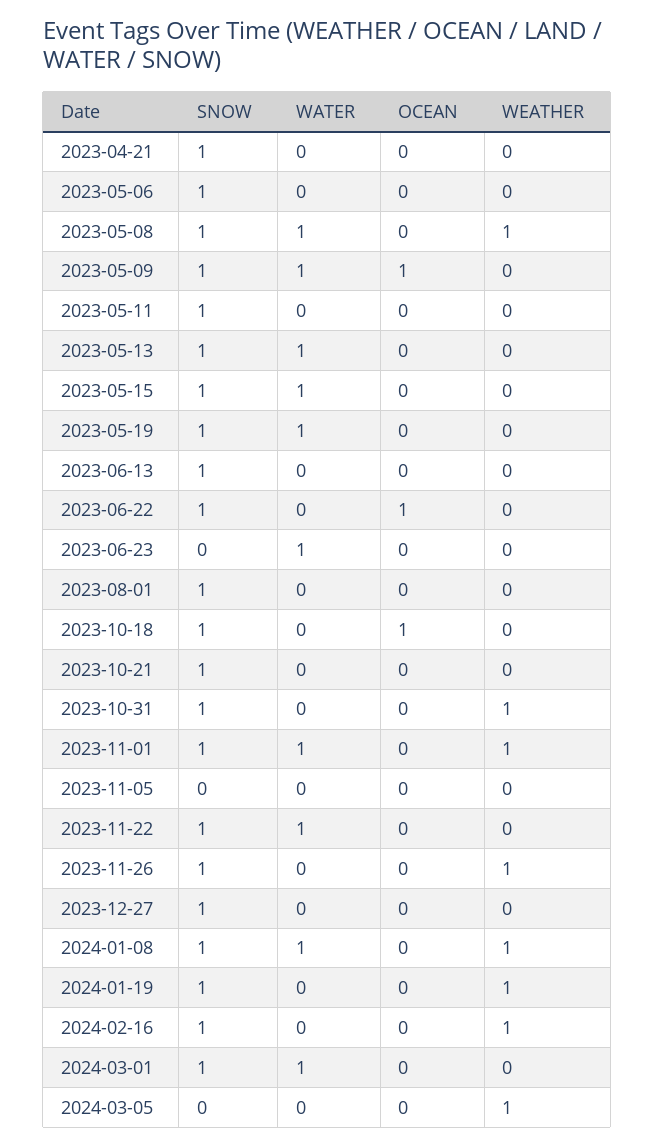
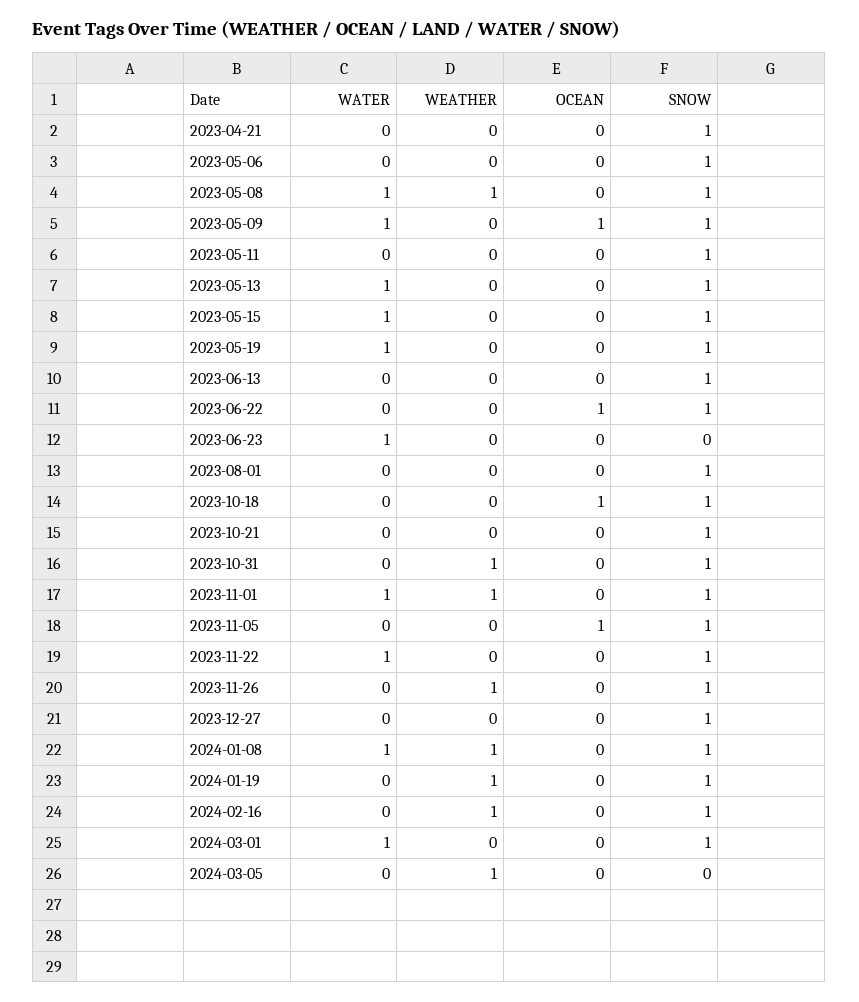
  {
    "SNOW": {
      "2023-04-21": 1,
      "2023-05-06": 1,
      "2023-05-08": 1,
      "2023-05-09": 1,
      "2023-05-11": 1,
      "2023-05-13": 1,
      "2023-05-15": 1,
      "2023-05-19": 1,
      "2023-06-13": 1,
      "2023-06-22": 1,
      "2023-06-23": 0,
      "2023-08-01": 1,
      "2023-10-18": 1,
      "2023-10-21": 1,
      "2023-10-31": 1,
      "2023-11-01": 1,
-     "2023-11-05": 0,
+     "2023-11-05": 1,
      "2023-11-22": 1,
      "2023-11-26": 1,
      "2023-12-27": 1,
      "2024-01-08": 1,
      "2024-01-19": 1,
      "2024-02-16": 1,
      "2024-03-01": 1,
      "2024-03-05": 0
    },
    "WATER": {
      "2023-04-21": 0,
      "2023-05-06": 0,
      "2023-05-08": 1,
      "2023-05-09": 1,
      "2023-05-11": 0,
      "2023-05-13": 1,
      "2023-05-15": 1,
      "2023-05-19": 1,
      "2023-06-13": 0,
      "2023-06-22": 0,
      "2023-06-23": 1,
      "2023-08-01": 0,
      "2023-10-18": 0,
      "2023-10-21": 0,
      "2023-10-31": 0,
      "2023-11-01": 1,
      "2023-11-05": 0,
      "2023-11-22": 1,
      "2023-11-26": 0,
      "2023-12-27": 0,
      "2024-01-08": 1,
      "2024-01-19": 0,
      "2024-02-16": 0,
      "2024-03-01": 1,
      "2024-03-05": 0
    },
    "OCEAN": {
      "2023-04-21": 0,
      "2023-05-06": 0,
      "2023-05-08": 0,
      "2023-05-09": 1,
      "2023-05-11": 0,
      "2023-05-13": 0,
      "2023-05-15": 0,
      "2023-05-19": 0,
      "2023-06-13": 0,
      "2023-06-22": 1,
      "2023-06-23": 0,
      "2023-08-01": 0,
      "2023-10-18": 1,
      "2023-10-21": 0,
      "2023-10-31": 0,
      "2023-11-01": 0,
-     "2023-11-05": 0,
+     "2023-11-05": 1,
      "2023-11-22": 0,
      "2023-11-26": 0,
      "2023-12-27": 0,
      "2024-01-08": 0,
      "2024-01-19": 0,
      "2024-02-16": 0,
      "2024-03-01": 0,
      "2024-03-05": 0
    },
    "WEATHER": {
      "2023-04-21": 0,
      "2023-05-06": 0,
      "2023-05-08": 1,
      "2023-05-09": 0,
      "2023-05-11": 0,
      "2023-05-13": 0,
      "2023-05-15": 0,
      "2023-05-19": 0,
      "2023-06-13": 0,
      "2023-06-22": 0,
      "2023-06-23": 0,
      "2023-08-01": 0,
      "2023-10-18": 0,
      "2023-10-21": 0,
      "2023-10-31": 1,
      "2023-11-01": 1,
      "2023-11-05": 0,
      "2023-11-22": 0,
      "2023-11-26": 1,
      "2023-12-27": 0,
      "2024-01-08": 1,
      "2024-01-19": 1,
      "2024-02-16": 1,
      "2024-03-01": 0,
      "2024-03-05": 1
    }
  }

